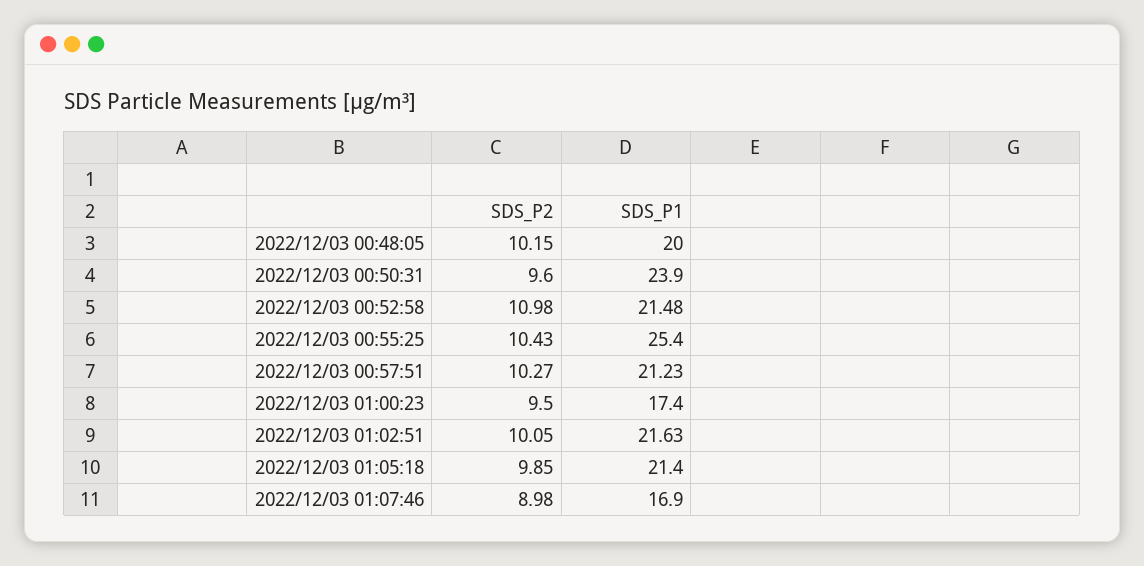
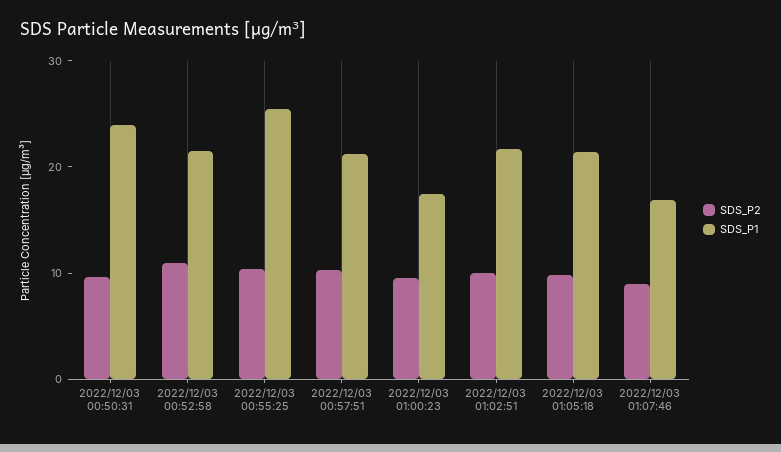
  {
    "SDS_P2": {
-     "2022/12/03 00:48:05": 10.15,
      "2022/12/03 00:50:31": 9.6,
      "2022/12/03 00:52:58": 10.98,
      "2022/12/03 00:55:25": 10.43,
      "2022/12/03 00:57:51": 10.27,
      "2022/12/03 01:00:23": 9.5,
      "2022/12/03 01:02:51": 10.05,
      "2022/12/03 01:05:18": 9.85,
      "2022/12/03 01:07:46": 8.98
    },
    "SDS_P1": {
-     "2022/12/03 00:48:05": 20,
      "2022/12/03 00:50:31": 23.9,
      "2022/12/03 00:52:58": 21.48,
      "2022/12/03 00:55:25": 25.4,
      "2022/12/03 00:57:51": 21.23,
      "2022/12/03 01:00:23": 17.4,
      "2022/12/03 01:02:51": 21.63,
      "2022/12/03 01:05:18": 21.4,
      "2022/12/03 01:07:46": 16.9
    }
  }

